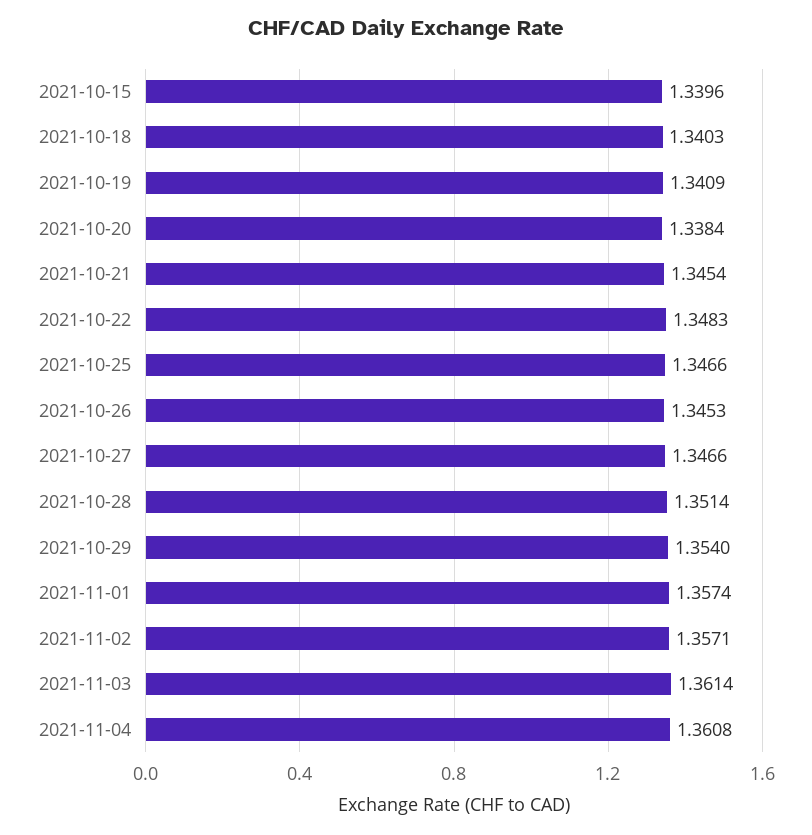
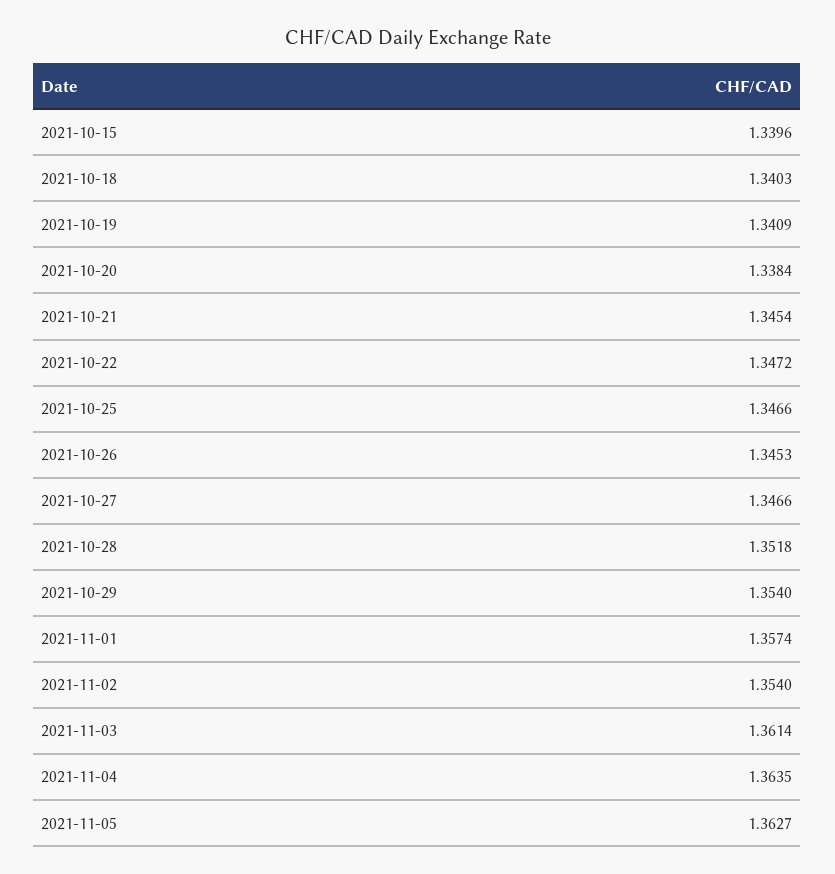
  {
    "2021-10-15": 1.3396,
    "2021-10-18": 1.3403,
    "2021-10-19": 1.3409,
    "2021-10-20": 1.3384,
    "2021-10-21": 1.3454,
-   "2021-10-22": 1.3483,
+   "2021-10-22": 1.3472,
    "2021-10-25": 1.3466,
    "2021-10-26": 1.3453,
    "2021-10-27": 1.3466,
-   "2021-10-28": 1.3514,
+   "2021-10-28": 1.3518,
    "2021-10-29": 1.354,
    "2021-11-01": 1.3574,
-   "2021-11-02": 1.3571,
+   "2021-11-02": 1.354,
    "2021-11-03": 1.3614,
-   "2021-11-04": 1.3608
+   "2021-11-04": 1.3635,
+   "2021-11-05": 1.3627
  }

